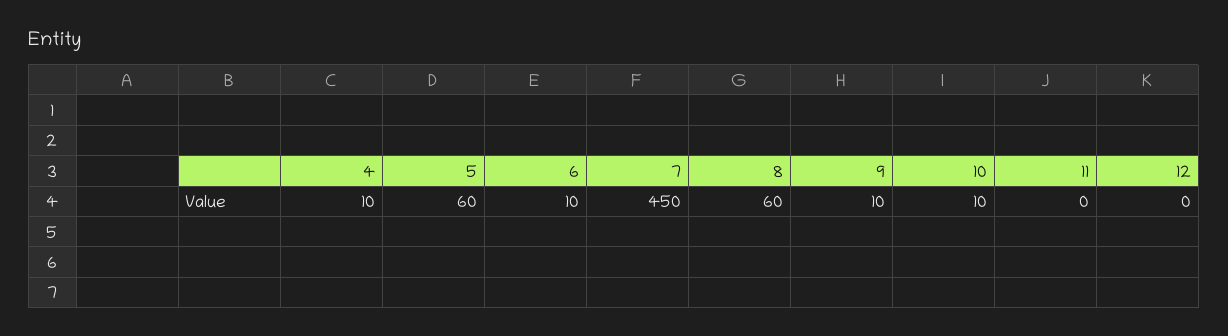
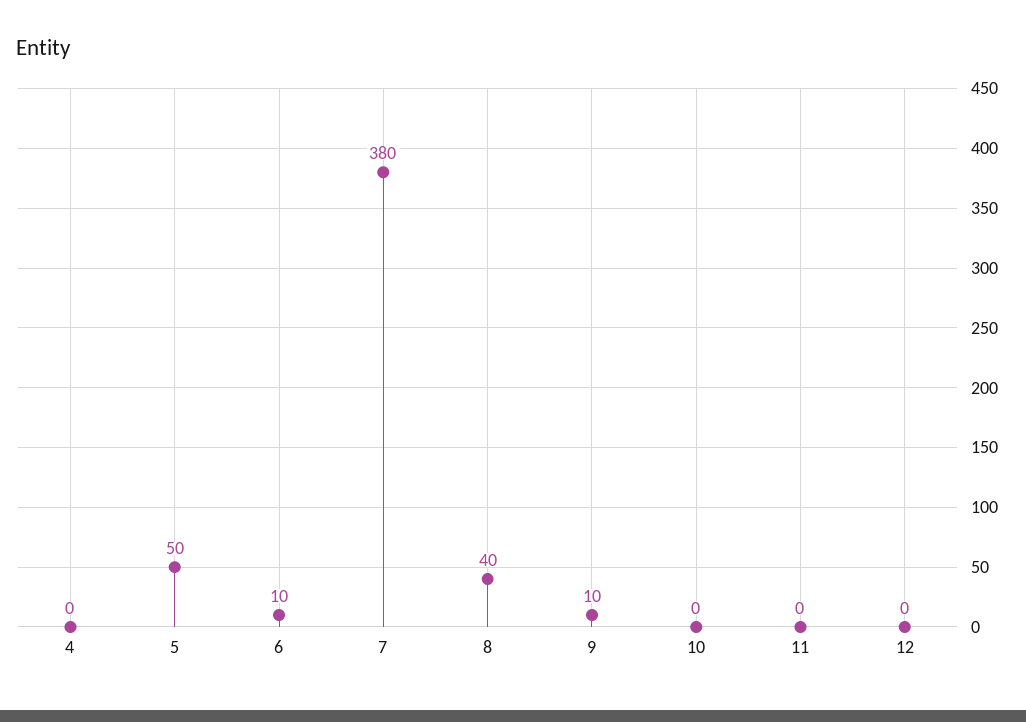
  {
-   "4": 10,
+   "4": 0,
-   "5": 60,
+   "5": 50,
    "6": 10,
-   "7": 450,
+   "7": 380,
-   "8": 60,
+   "8": 40,
    "9": 10,
-   "10": 10,
+   "10": 0,
    "11": 0,
    "12": 0
  }

